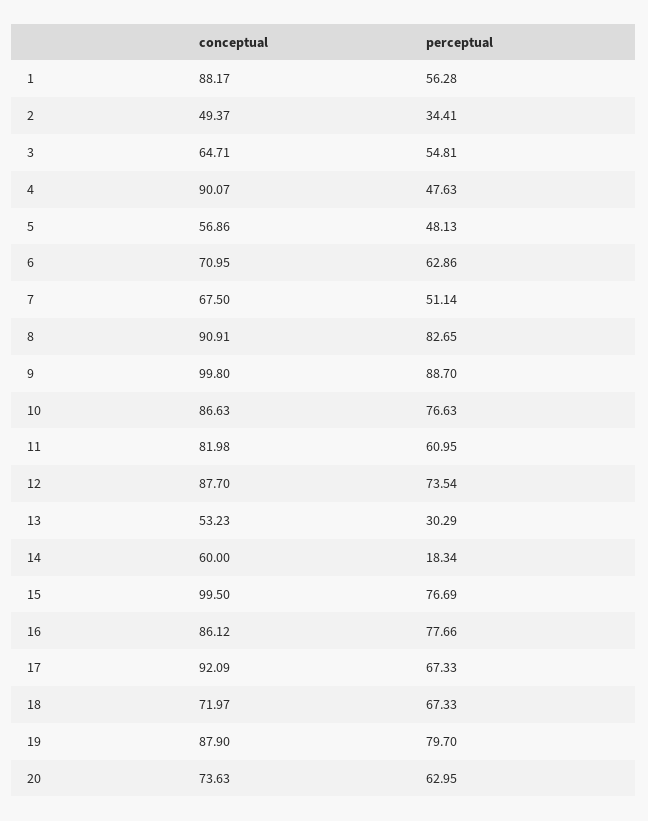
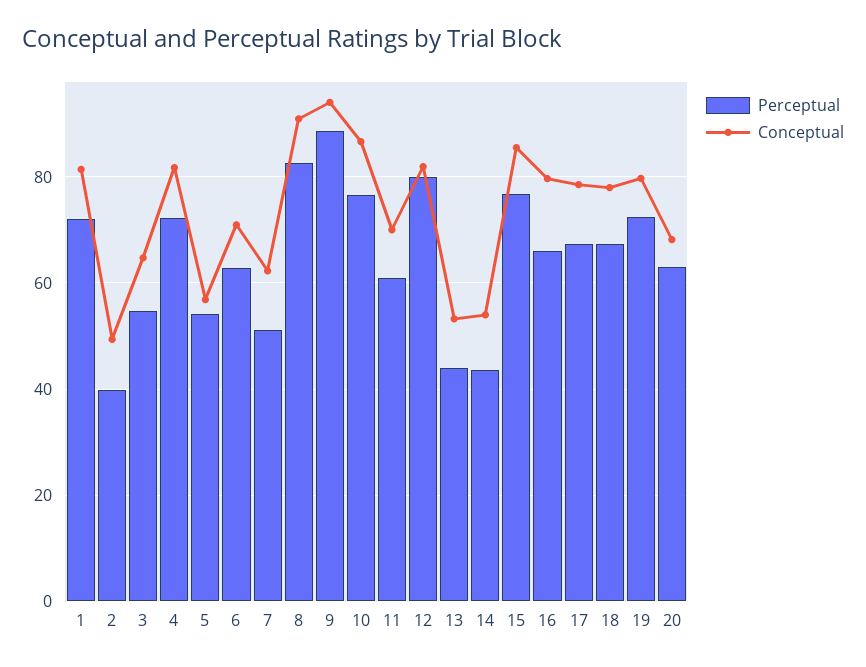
  {
    "conceptual": {
-     "1": 88.17,
+     "1": 82,
      "2": 49.37,
      "3": 64.71,
-     "4": 90.07,
+     "4": 82,
      "5": 56.86,
      "6": 70.95,
-     "7": 67.5,
+     "7": 62,
      "8": 90.91,
-     "9": 99.8,
+     "9": 94,
      "10": 86.63,
-     "11": 81.98,
+     "11": 70,
-     "12": 87.7,
+     "12": 82,
      "13": 53.23,
-     "14": 60,
+     "14": 54,
-     "15": 99.5,
+     "15": 86,
-     "16": 86.12,
+     "16": 80,
-     "17": 92.09,
+     "17": 78,
-     "18": 71.97,
+     "18": 78,
-     "19": 87.9,
+     "19": 80,
-     "20": 73.63
+     "20": 68
    },
    "perceptual": {
-     "1": 56.28,
+     "1": 72,
-     "2": 34.41,
+     "2": 40,
      "3": 54.81,
-     "4": 47.63,
+     "4": 72,
-     "5": 48.13,
+     "5": 54,
      "6": 62.86,
      "7": 51.14,
      "8": 82.65,
      "9": 88.7,
      "10": 76.63,
      "11": 60.95,
-     "12": 73.54,
+     "12": 80,
-     "13": 30.29,
+     "13": 44,
-     "14": 18.34,
+     "14": 44,
      "15": 76.69,
-     "16": 77.66,
+     "16": 66,
      "17": 67.33,
      "18": 67.33,
-     "19": 79.7,
+     "19": 72,
      "20": 62.95
    }
  }

